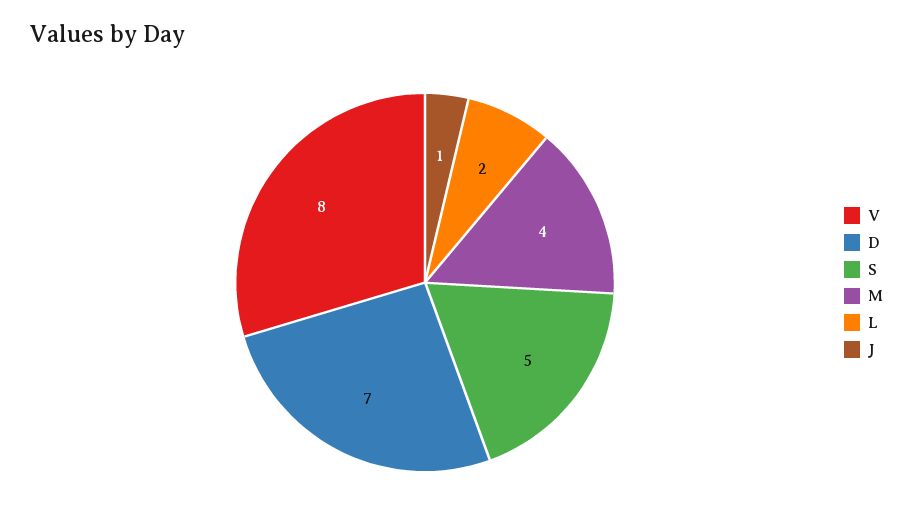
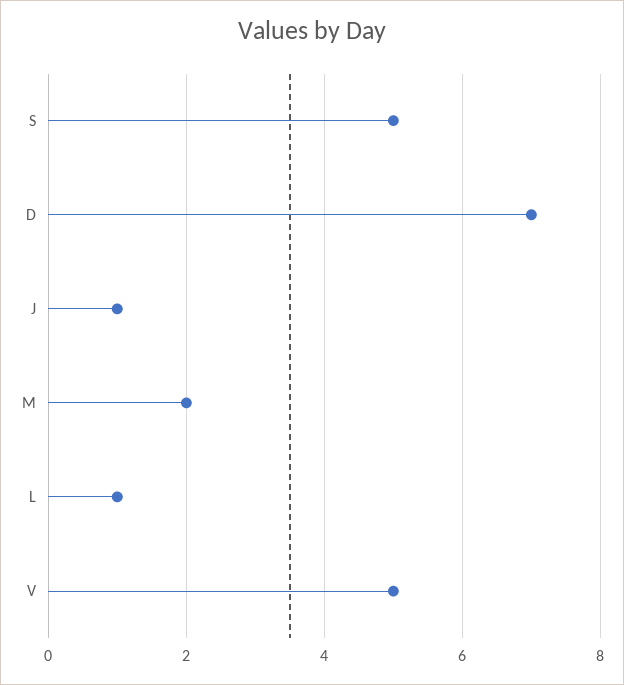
  {
-   "V": 8,
+   "V": 5,
    "D": 7,
    "S": 5,
-   "M": 4,
+   "M": 2,
-   "L": 2,
+   "L": 1,
    "J": 1
  }

